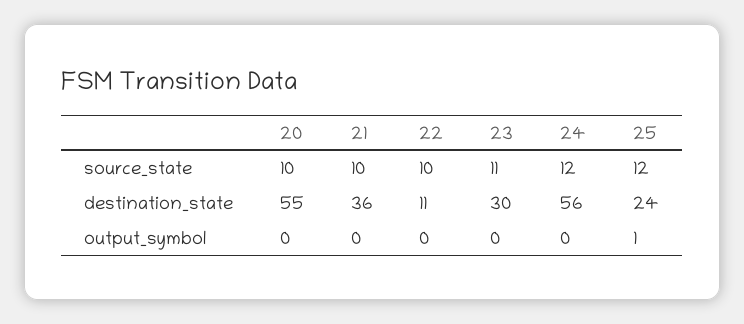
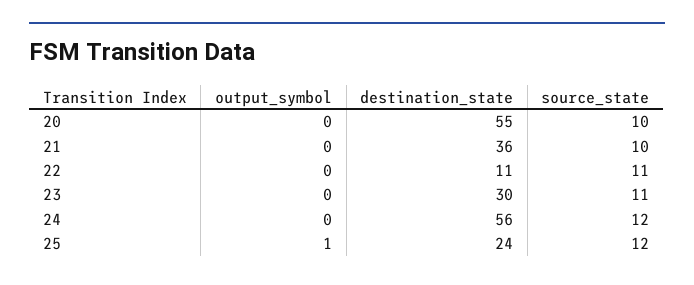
  {
    "20": {
      "source_state": 10,
      "destination_state": 55,
      "output_symbol": 0
    },
    "21": {
      "source_state": 10,
      "destination_state": 36,
      "output_symbol": 0
    },
    "22": {
-     "source_state": 10,
+     "source_state": 11,
      "destination_state": 11,
      "output_symbol": 0
    },
    "23": {
      "source_state": 11,
      "destination_state": 30,
      "output_symbol": 0
    },
    "24": {
      "source_state": 12,
      "destination_state": 56,
      "output_symbol": 0
    },
    "25": {
      "source_state": 12,
      "destination_state": 24,
      "output_symbol": 1
    }
  }

